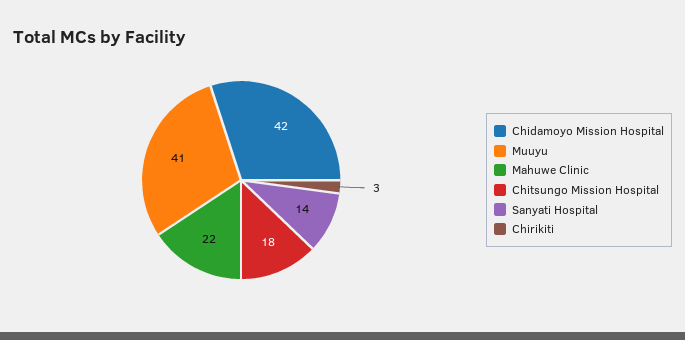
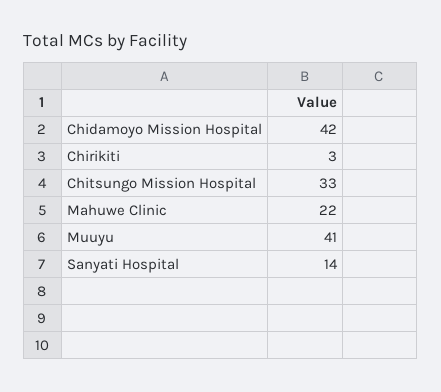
  {
    "Chidamoyo Mission Hospital": 42,
    "Muuyu": 41,
    "Mahuwe Clinic": 22,
-   "Chitsungo Mission Hospital": 18,
+   "Chitsungo Mission Hospital": 33,
    "Sanyati Hospital": 14,
    "Chirikiti": 3
  }

